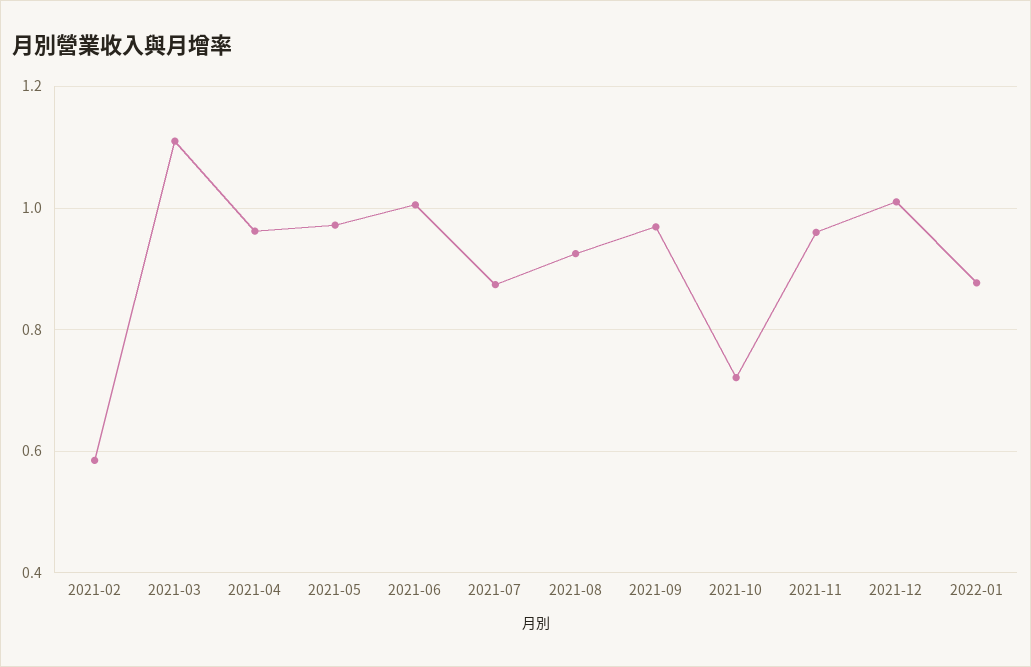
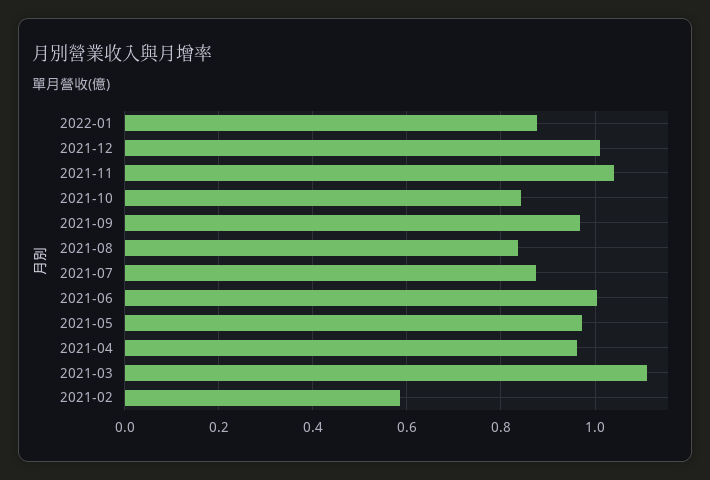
  {
    "2021-02": 0.58,
    "2021-03": 1.12,
    "2021-04": 0.96,
    "2021-05": 0.98,
    "2021-06": 1,
    "2021-07": 0.88,
-   "2021-08": 0.92,
+   "2021-08": 0.84,
    "2021-09": 0.96,
-   "2021-10": 0.72,
+   "2021-10": 0.84,
-   "2021-11": 0.96,
+   "2021-11": 1.04,
    "2021-12": 1.02,
    "2022-01": 0.88
  }

